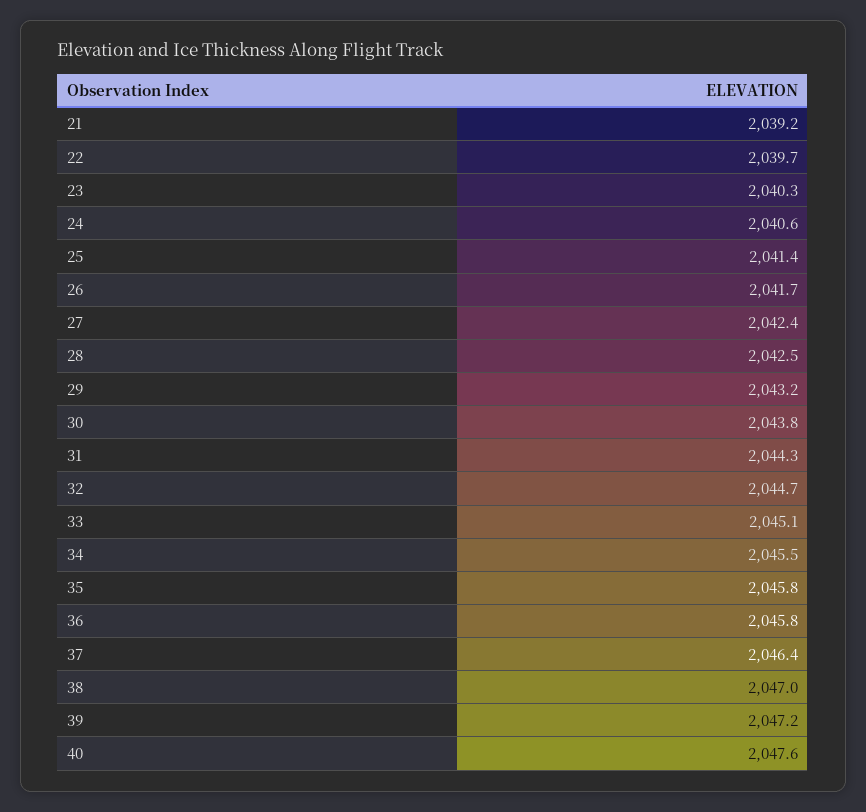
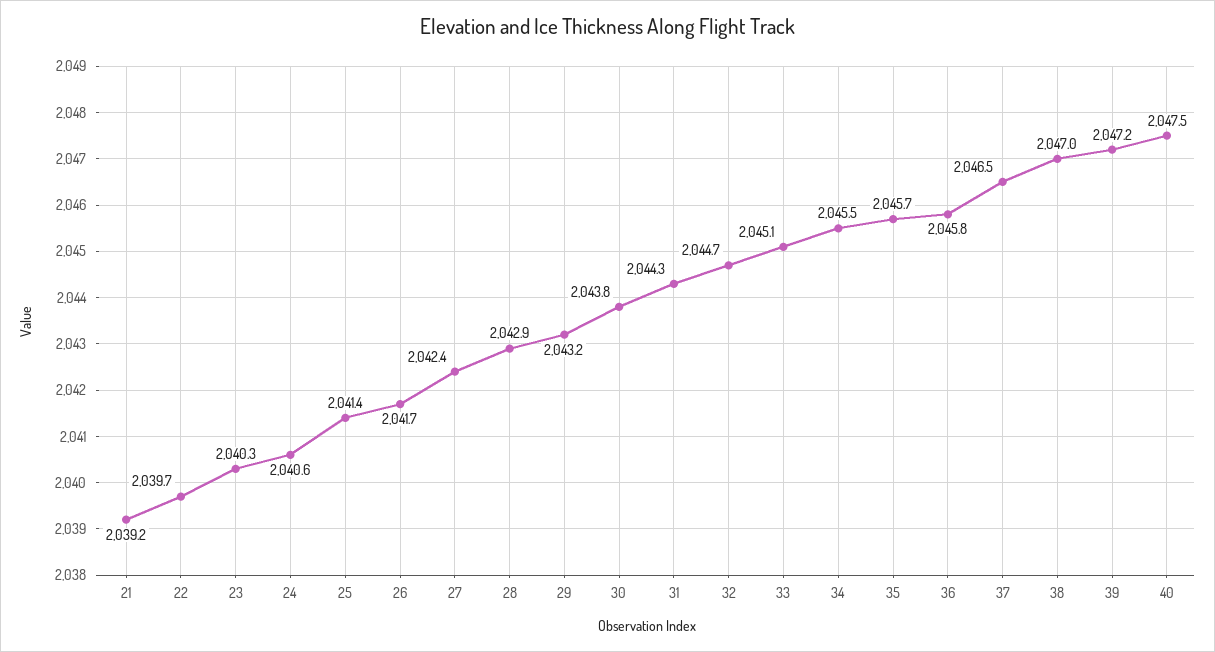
  {
    "21": 2039.2,
    "22": 2039.7,
    "23": 2040.3,
    "24": 2040.6,
    "25": 2041.4,
    "26": 2041.7,
    "27": 2042.4,
-   "28": 2042.5,
+   "28": 2042.9,
    "29": 2043.2,
    "30": 2043.8,
    "31": 2044.3,
    "32": 2044.7,
    "33": 2045.1,
    "34": 2045.5,
-   "35": 2045.8,
+   "35": 2045.7,
    "36": 2045.8,
-   "37": 2046.4,
+   "37": 2046.5,
    "38": 2047,
    "39": 2047.2,
-   "40": 2047.6
+   "40": 2047.5
  }

